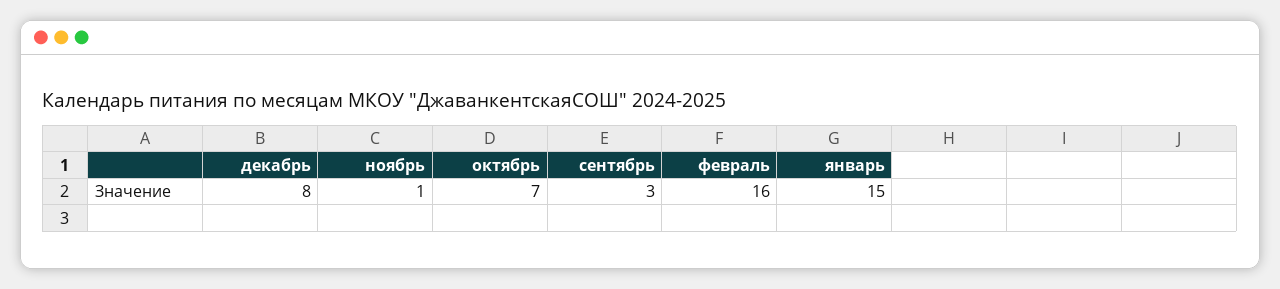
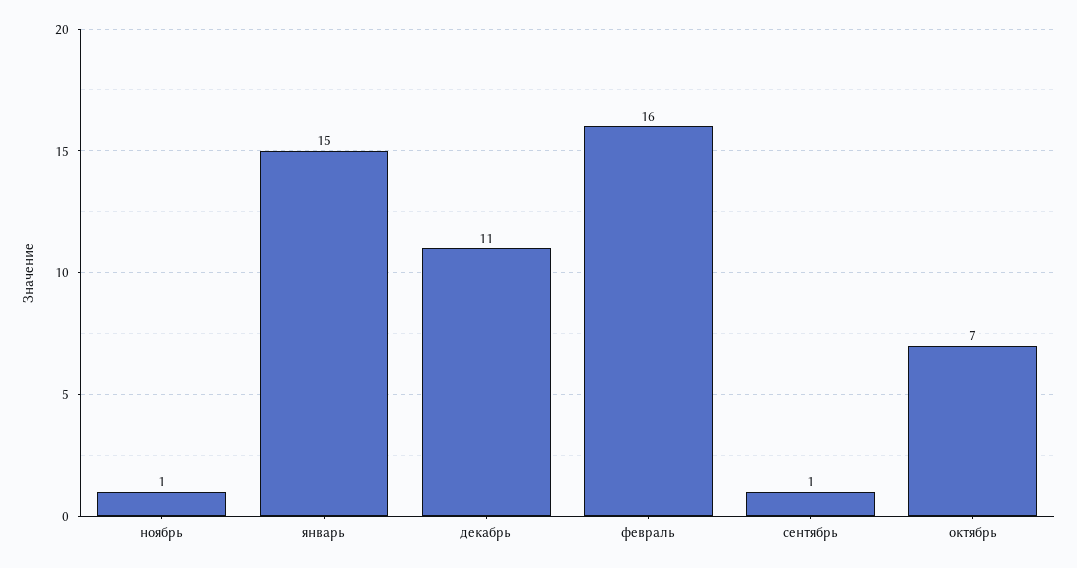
  {
-   "декабрь": 8,
+   "декабрь": 11,
    "ноябрь": 1,
    "октябрь": 7,
-   "сентябрь": 3,
+   "сентябрь": 1,
    "февраль": 16,
    "январь": 15
  }

